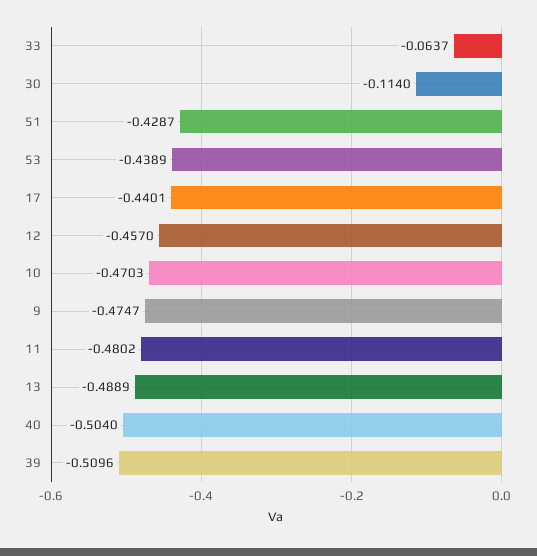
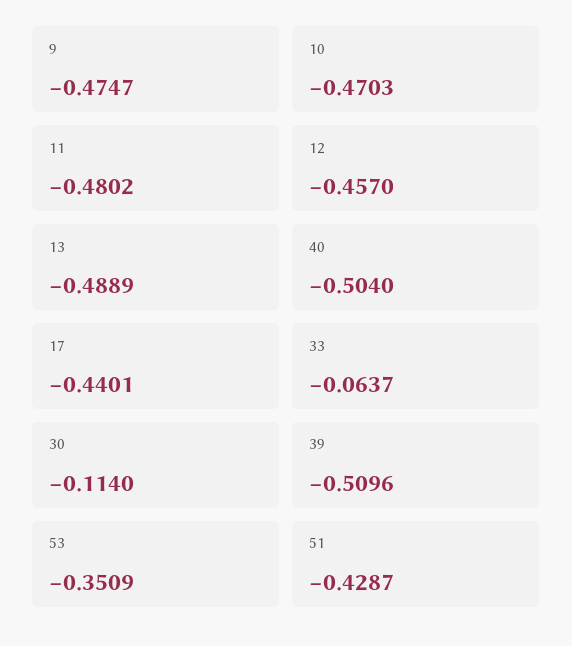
  {
    "33": -0.0637,
    "30": -0.114,
    "51": -0.4287,
-   "53": -0.4389,
+   "53": -0.3509,
    "17": -0.4401,
    "12": -0.457,
    "10": -0.4703,
    "9": -0.4747,
    "11": -0.4802,
    "13": -0.4889,
    "40": -0.504,
    "39": -0.5096
  }

